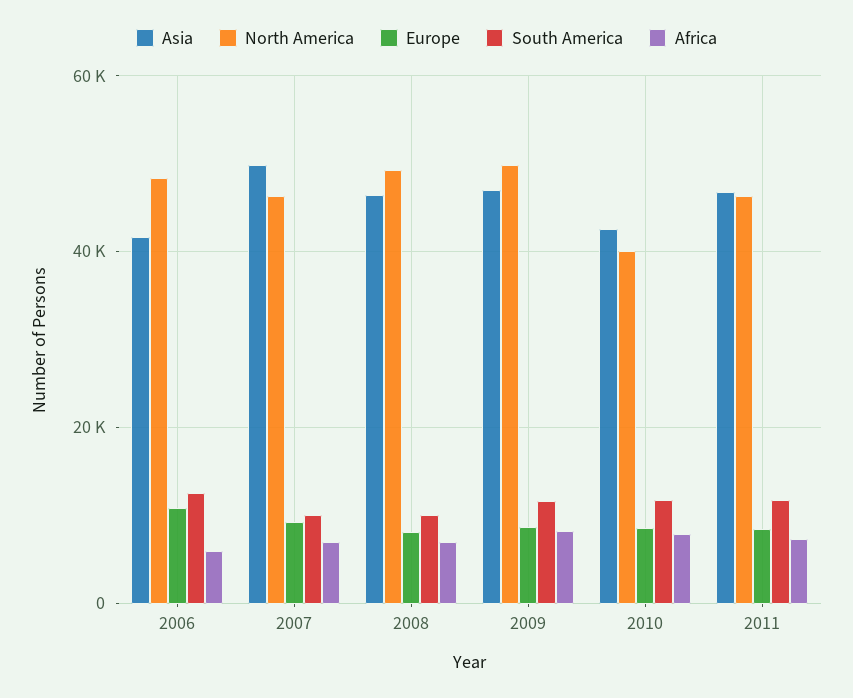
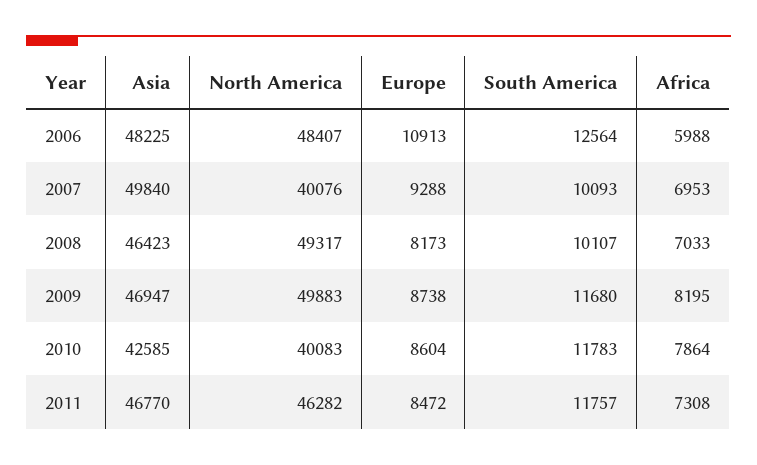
  {
    "Asia": {
-     "2006": 42000,
+     "2006": 48225,
      "2007": 49840,
      "2008": 46423,
      "2009": 46947,
      "2010": 42585,
      "2011": 46770
    },
    "North America": {
      "2006": 48407,
-     "2007": 46000,
+     "2007": 40076,
      "2008": 49317,
      "2009": 49883,
      "2010": 40083,
      "2011": 46282
    },
    "Europe": {
      "2006": 10913,
      "2007": 9288,
      "2008": 8173,
      "2009": 8738,
      "2010": 8604,
      "2011": 8472
    },
    "South America": {
      "2006": 12564,
      "2007": 10093,
      "2008": 10107,
      "2009": 11680,
      "2010": 11783,
      "2011": 11757
    },
    "Africa": {
      "2006": 5988,
      "2007": 6953,
      "2008": 7033,
      "2009": 8195,
      "2010": 7864,
      "2011": 7308
    }
  }

